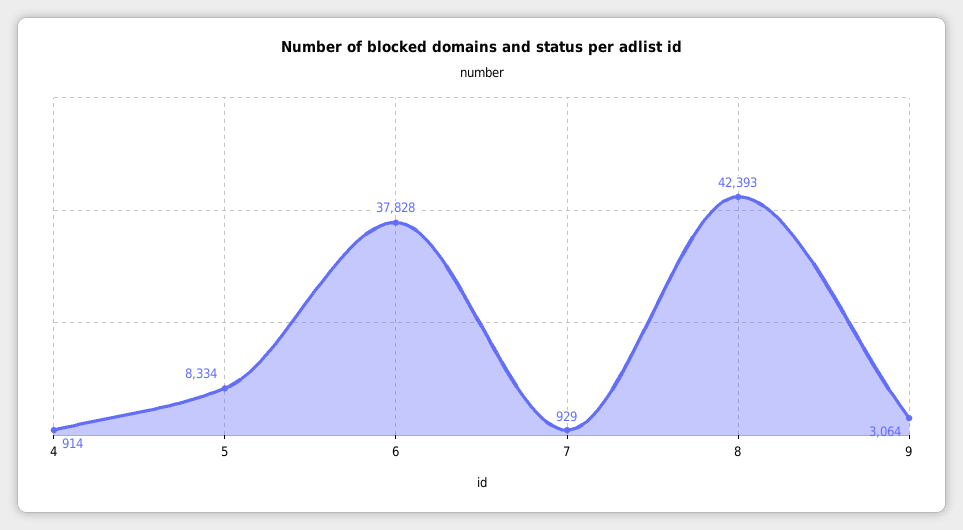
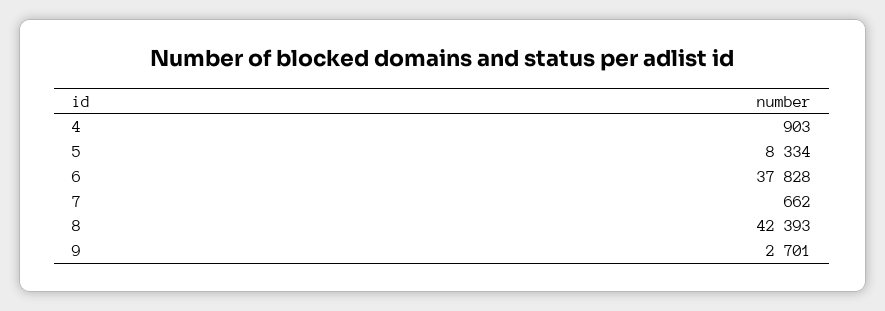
  {
-   "4": 914,
+   "4": 903,
    "5": 8334,
    "6": 37828,
-   "7": 929,
+   "7": 662,
    "8": 42393,
-   "9": 3064
+   "9": 2701
  }

